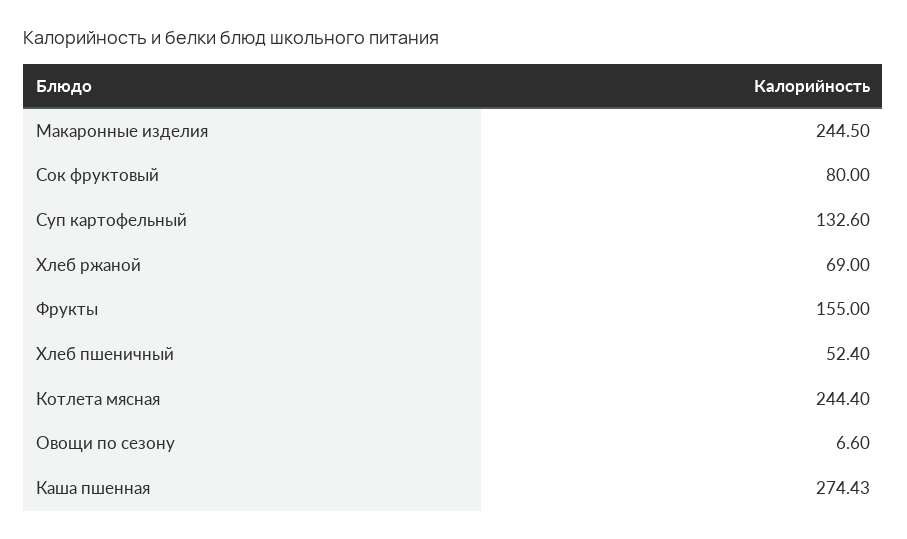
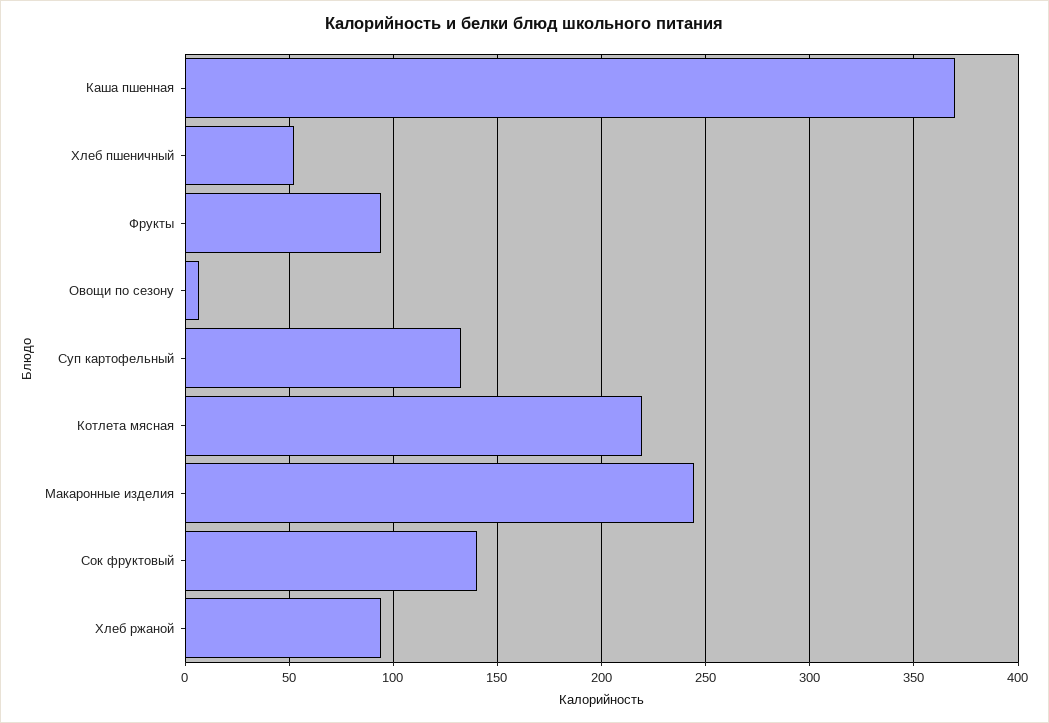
  {
    "Макаронные изделия": 244.5,
-   "Сок фруктовый": 80,
+   "Сок фруктовый": 140,
    "Суп картофельный": 132.6,
-   "Хлеб ржаной": 69,
+   "Хлеб ржаной": 95,
-   "Фрукты": 155,
+   "Фрукты": 95,
    "Хлеб пшеничный": 52.4,
-   "Котлета мясная": 244.4,
+   "Котлета мясная": 220,
    "Овощи по сезону": 6.6,
-   "Каша пшенная": 274.43
+   "Каша пшенная": 370
  }

